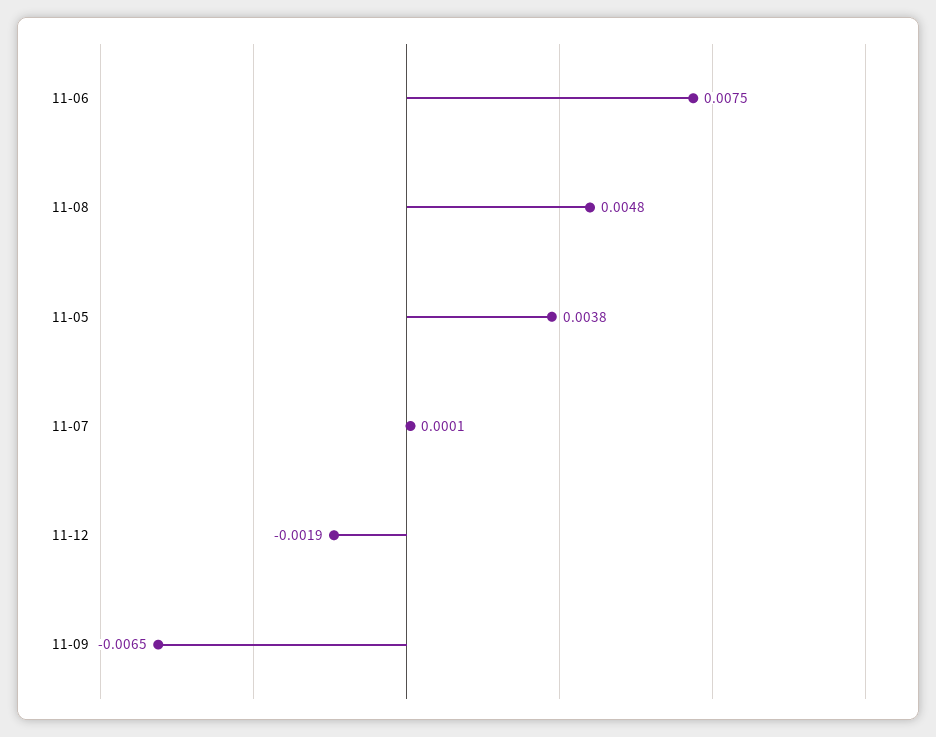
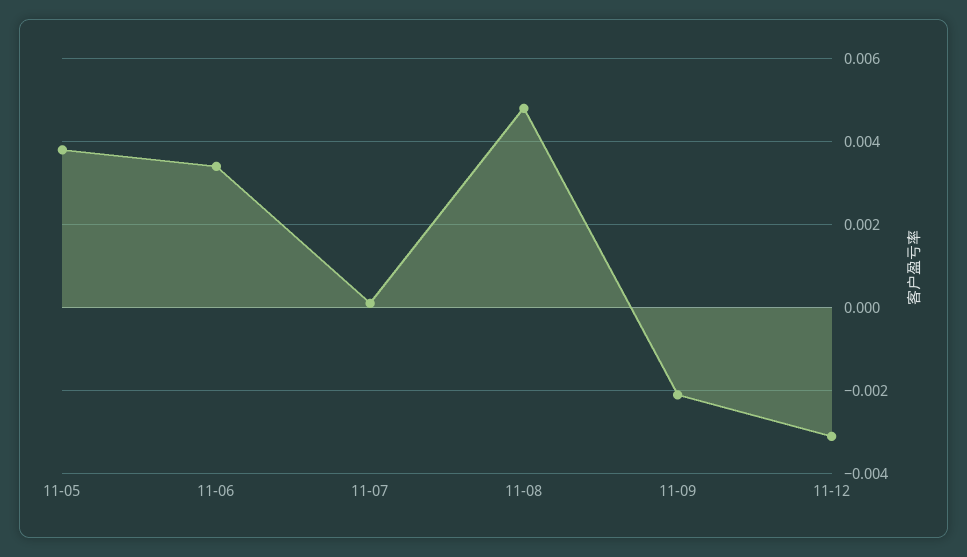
  {
-   "11-06": 0.0075,
+   "11-06": 0.0035,
    "11-08": 0.0048,
    "11-05": 0.0038,
    "11-07": 0.0001,
-   "11-12": -0.0019,
+   "11-12": -0.003,
-   "11-09": -0.0065
+   "11-09": -0.002
  }

